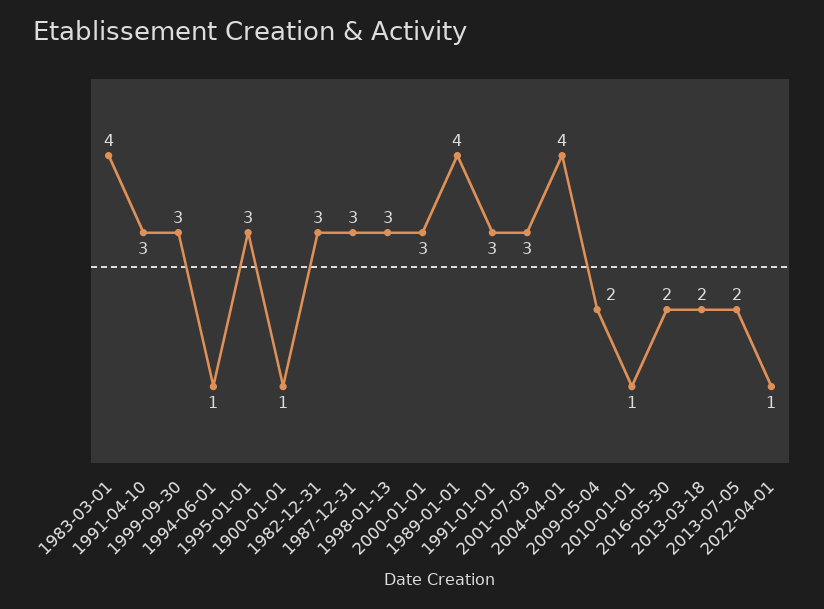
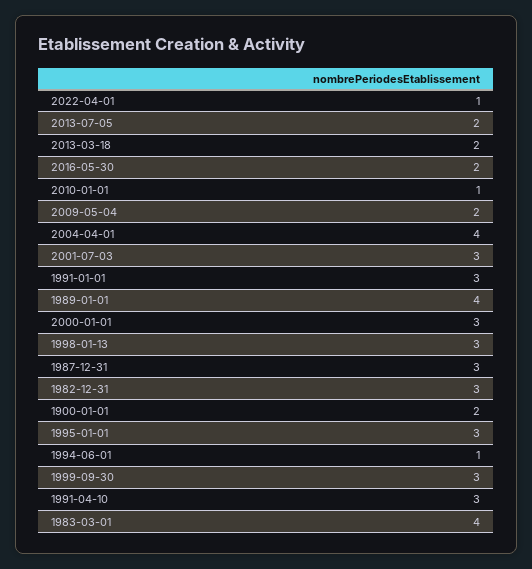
  {
    "1983-03-01": 4,
    "1991-04-10": 3,
    "1999-09-30": 3,
    "1994-06-01": 1,
    "1995-01-01": 3,
-   "1900-01-01": 1,
+   "1900-01-01": 2,
    "1982-12-31": 3,
    "1987-12-31": 3,
    "1998-01-13": 3,
    "2000-01-01": 3,
    "1989-01-01": 4,
    "1991-01-01": 3,
    "2001-07-03": 3,
    "2004-04-01": 4,
    "2009-05-04": 2,
    "2010-01-01": 1,
    "2016-05-30": 2,
    "2013-03-18": 2,
    "2013-07-05": 2,
    "2022-04-01": 1
  }

